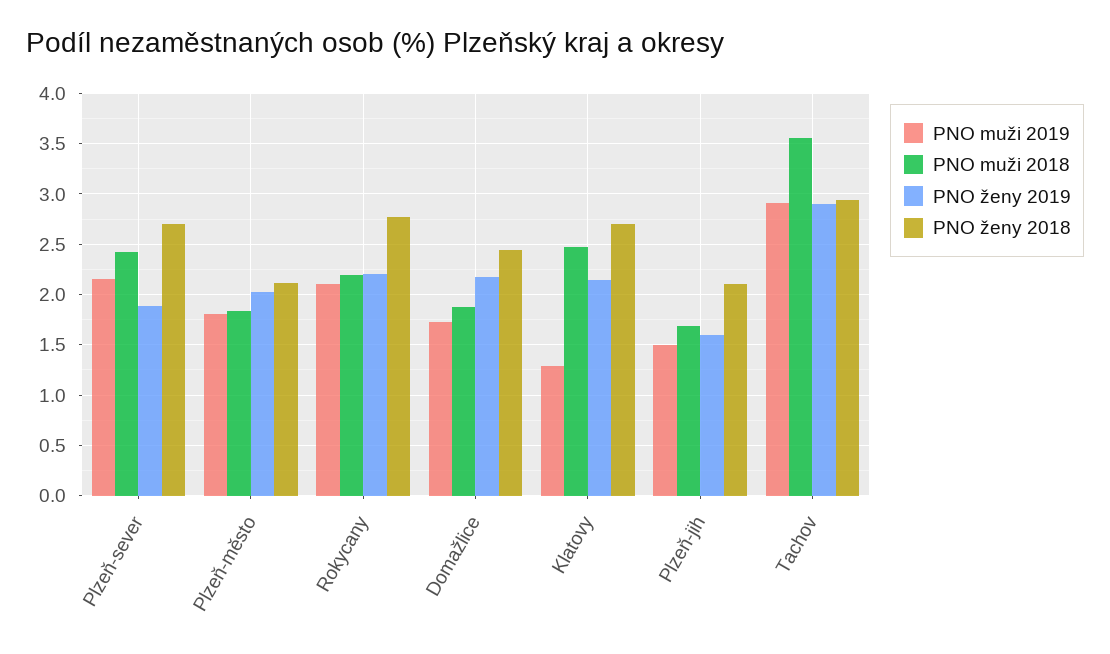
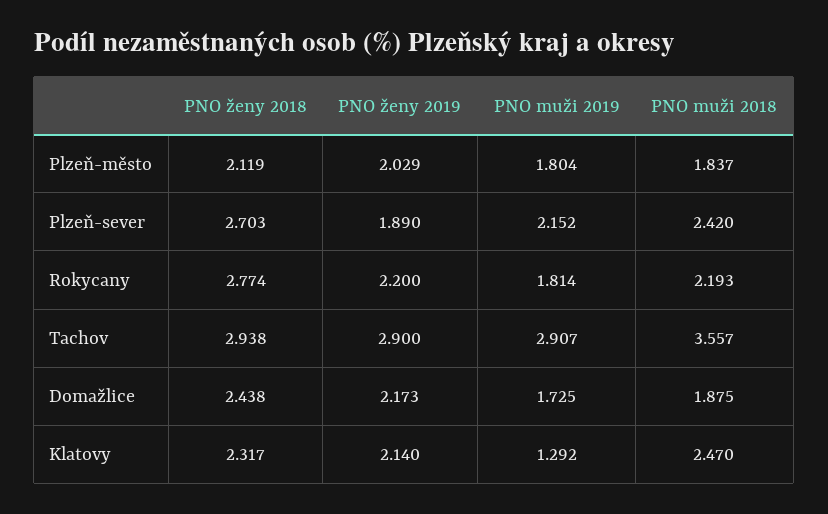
  {
    "PNO muži 2019": {
      "Plzeň-sever": 2.152,
      "Plzeň-město": 1.804,
-     "Rokycany": 2.1,
+     "Rokycany": 1.814,
      "Domažlice": 1.725,
      "Klatovy": 1.292,
-     "Plzeň-jih": 1.5,
      "Tachov": 2.907
    },
    "PNO muži 2018": {
      "Plzeň-sever": 2.42,
      "Plzeň-město": 1.837,
      "Rokycany": 2.193,
      "Domažlice": 1.875,
      "Klatovy": 2.47,
-     "Plzeň-jih": 1.7,
      "Tachov": 3.557
    },
    "PNO ženy 2019": {
      "Plzeň-sever": 1.89,
      "Plzeň-město": 2.029,
      "Rokycany": 2.2,
      "Domažlice": 2.173,
      "Klatovy": 2.14,
-     "Plzeň-jih": 1.6,
      "Tachov": 2.9
    },
    "PNO ženy 2018": {
      "Plzeň-sever": 2.703,
      "Plzeň-město": 2.119,
      "Rokycany": 2.774,
      "Domažlice": 2.438,
-     "Klatovy": 2.7,
+     "Klatovy": 2.317,
-     "Plzeň-jih": 2.1,
      "Tachov": 2.938
    }
  }

